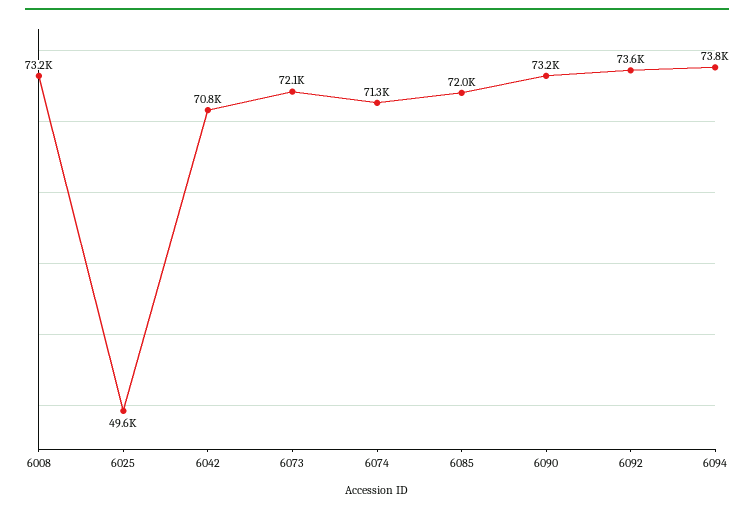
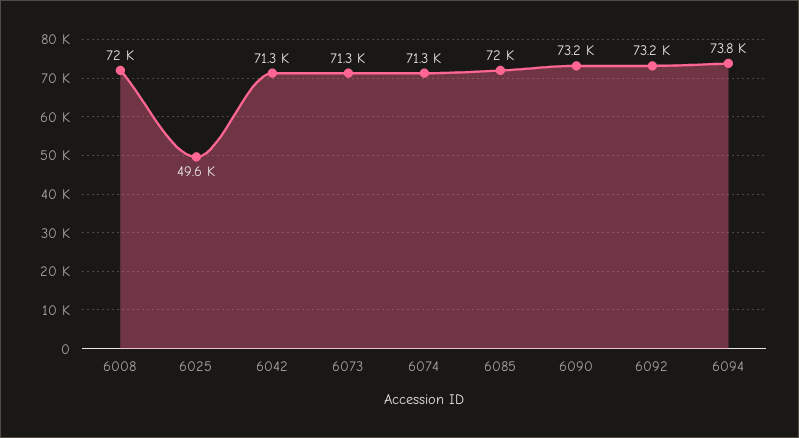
  {
-   "6008": 73200,
+   "6008": 72000,
    "6025": 49600,
-   "6042": 70800,
+   "6042": 71300,
-   "6073": 72100,
+   "6073": 71300,
    "6074": 71300,
    "6085": 72000,
    "6090": 73200,
-   "6092": 73600,
+   "6092": 73200,
    "6094": 73800
  }

